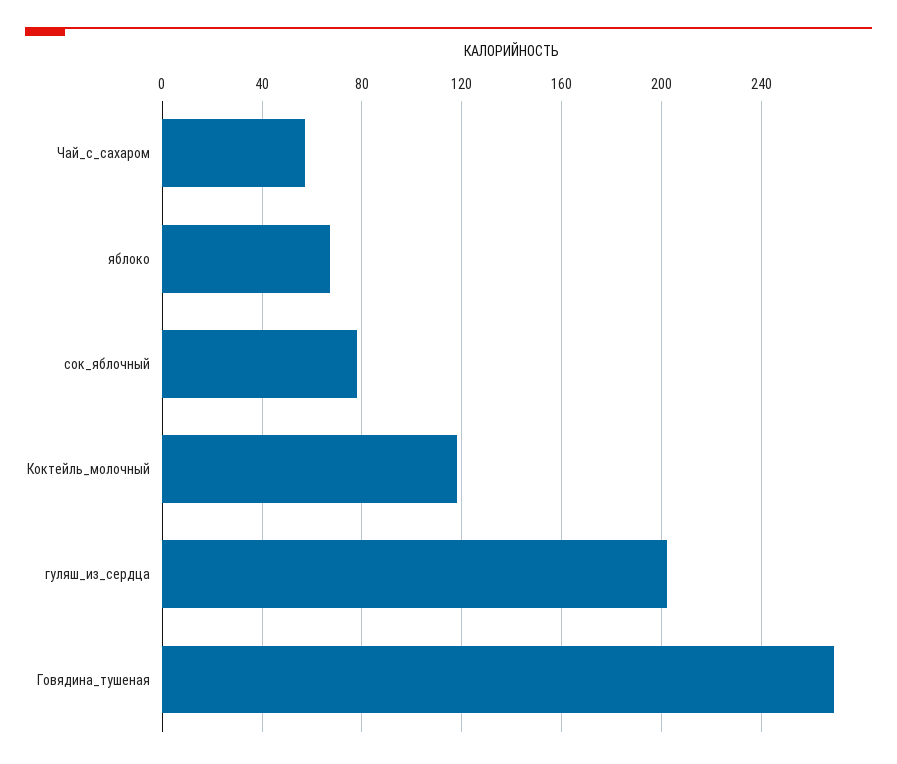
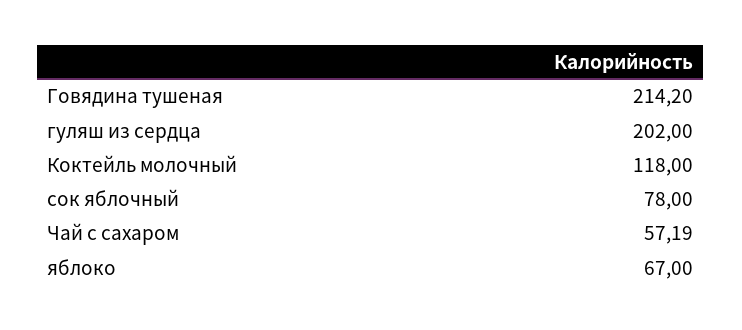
  {
    "Чай_с_сахаром": 57.19,
    "яблоко": 67,
    "сок_яблочный": 78,
    "Коктейль_молочный": 118,
    "гуляш_из_сердца": 202,
-   "Говядина_тушеная": 270
+   "Говядина_тушеная": 214.2
  }

